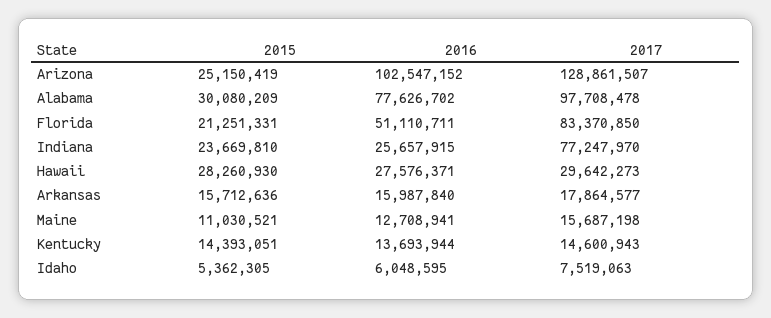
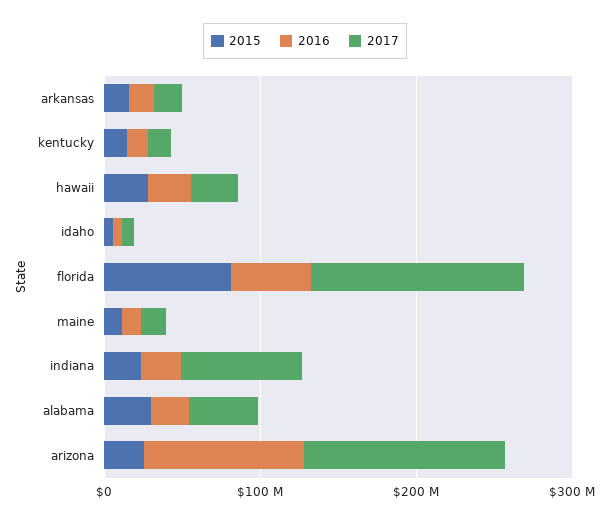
  {
    "2015": {
      "Arizona": 25150419,
      "Alabama": 30080209,
-     "Florida": 21251331,
+     "Florida": 80000000,
      "Indiana": 23669810,
      "Hawaii": 28260930,
      "Arkansas": 15712636,
      "Maine": 11030521,
      "Kentucky": 14393051,
      "Idaho": 5362305
    },
    "2016": {
      "Arizona": 102547152,
-     "Alabama": 77626702,
+     "Alabama": 20000000,
      "Florida": 51110711,
      "Indiana": 25657915,
      "Hawaii": 27576371,
      "Arkansas": 15987840,
      "Maine": 12708941,
      "Kentucky": 13693944,
      "Idaho": 6048595
    },
    "2017": {
      "Arizona": 128861507,
-     "Alabama": 97708478,
+     "Alabama": 40000000,
-     "Florida": 83370850,
+     "Florida": 140000000,
      "Indiana": 77247970,
      "Hawaii": 29642273,
      "Arkansas": 17864577,
      "Maine": 15687198,
      "Kentucky": 14600943,
      "Idaho": 7519063
    }
  }

